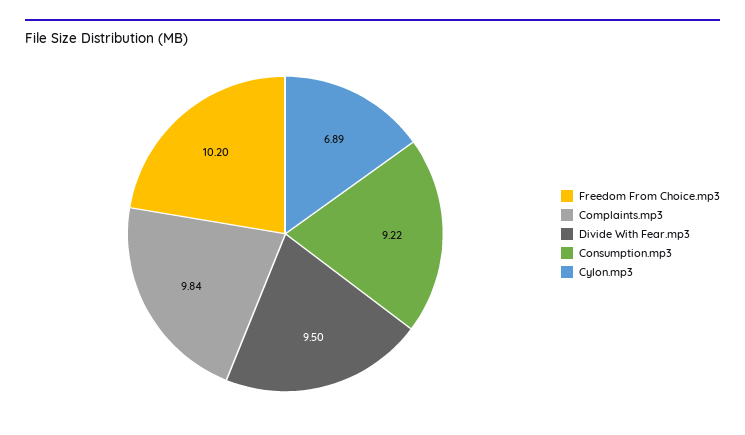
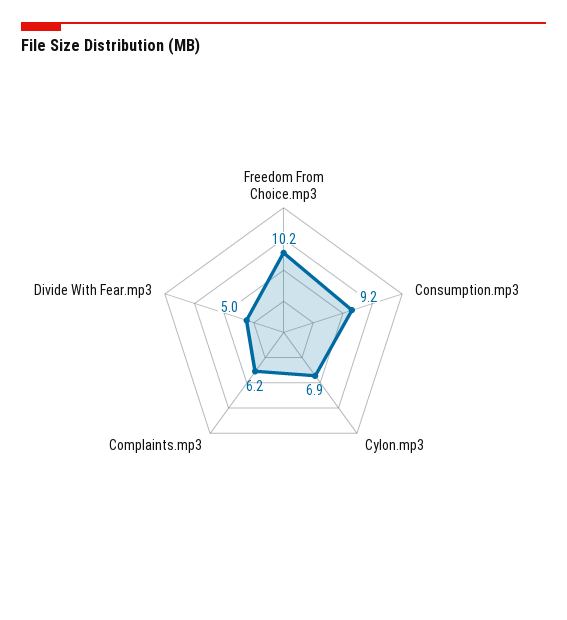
  {
    "Freedom From Choice.mp3": 10.2,
-   "Complaints.mp3": 9.84,
+   "Complaints.mp3": 6.2,
-   "Divide With Fear.mp3": 9.5,
+   "Divide With Fear.mp3": 5,
    "Consumption.mp3": 9.22,
    "Cylon.mp3": 6.89
  }

